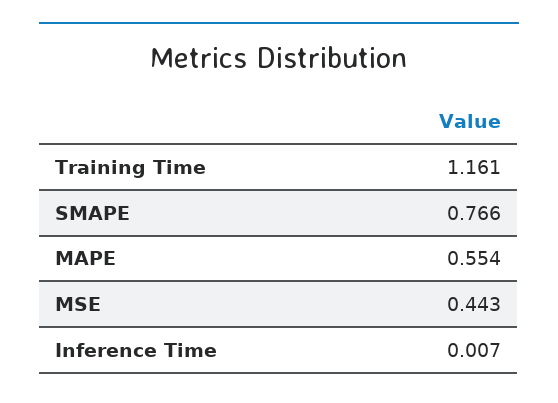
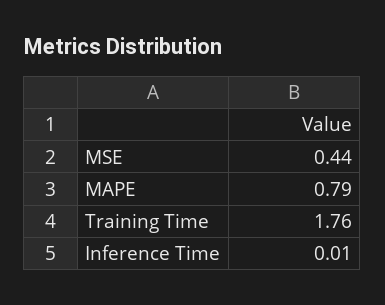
  {
-   "Training Time": 1.161,
+   "Training Time": 1.76,
-   "SMAPE": 0.766,
-   "MAPE": 0.554,
+   "MAPE": 0.79,
    "MSE": 0.443,
    "Inference Time": 0.007
  }

